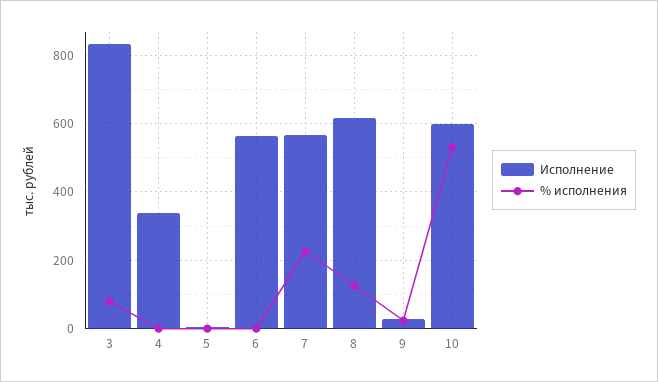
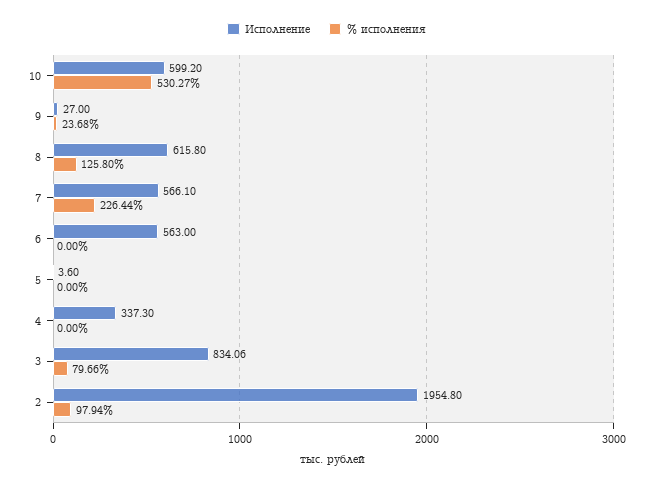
  {
    "Исполнение": {
      "3": 834.06,
      "4": 337.3,
      "5": 3.6,
      "6": 563,
      "7": 566.1,
      "8": 615.8,
      "9": 27,
-     "10": 599.2
+     "10": 599.2,
+     "2": 1954.8
    },
    "% исполнения": {
      "3": 79.66,
      "4": 0,
      "5": 0,
      "6": 0,
      "7": 226.44,
      "8": 125.8,
      "9": 23.68,
-     "10": 530.27
+     "10": 530.27,
+     "2": 97.94
    }
  }

